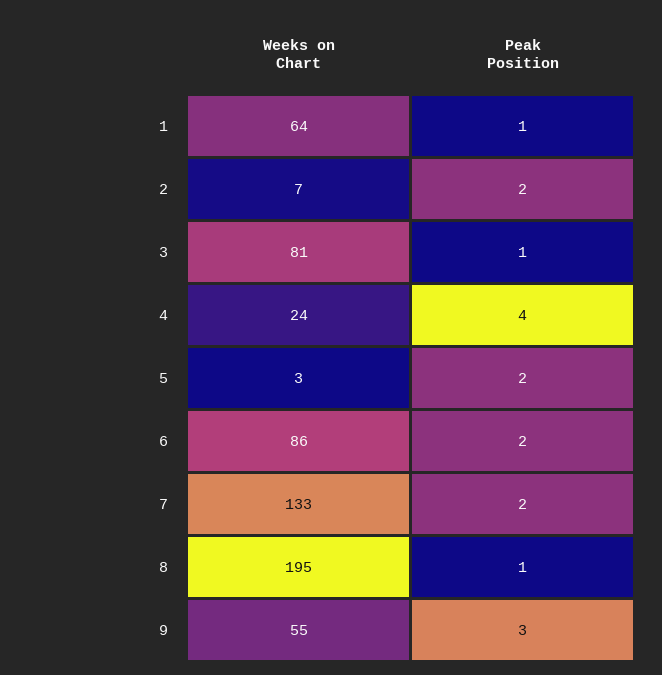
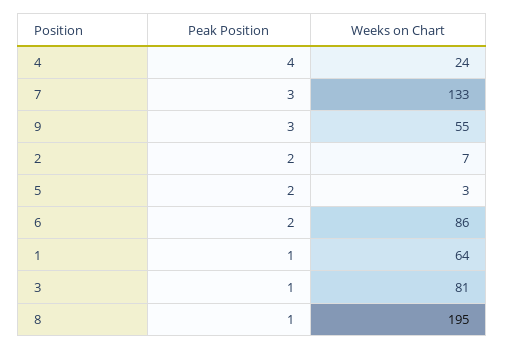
  {
    "Weeks on Chart": {
      "1": 64,
      "2": 7,
      "3": 81,
      "4": 24,
      "5": 3,
      "6": 86,
      "7": 133,
      "8": 195,
      "9": 55
    },
    "Peak Position": {
      "1": 1,
      "2": 2,
      "3": 1,
      "4": 4,
      "5": 2,
      "6": 2,
-     "7": 2,
+     "7": 3,
      "8": 1,
      "9": 3
    }
  }

